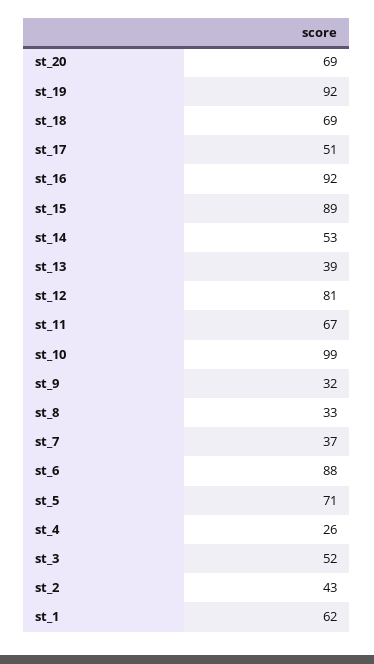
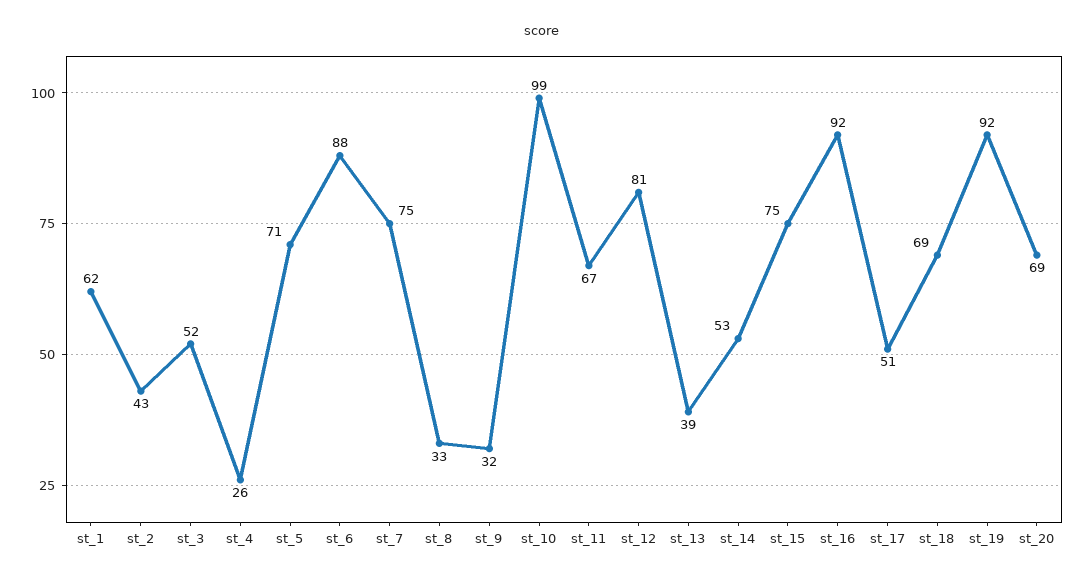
  {
    "st_20": 69,
    "st_19": 92,
    "st_18": 69,
    "st_17": 51,
    "st_16": 92,
-   "st_15": 89,
+   "st_15": 75,
    "st_14": 53,
    "st_13": 39,
    "st_12": 81,
    "st_11": 67,
    "st_10": 99,
    "st_9": 32,
    "st_8": 33,
-   "st_7": 37,
+   "st_7": 75,
    "st_6": 88,
    "st_5": 71,
    "st_4": 26,
    "st_3": 52,
    "st_2": 43,
    "st_1": 62
  }

